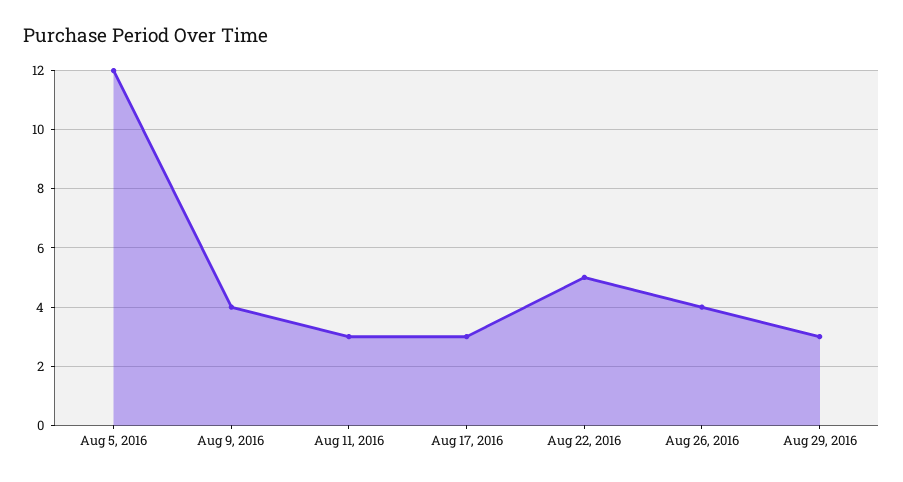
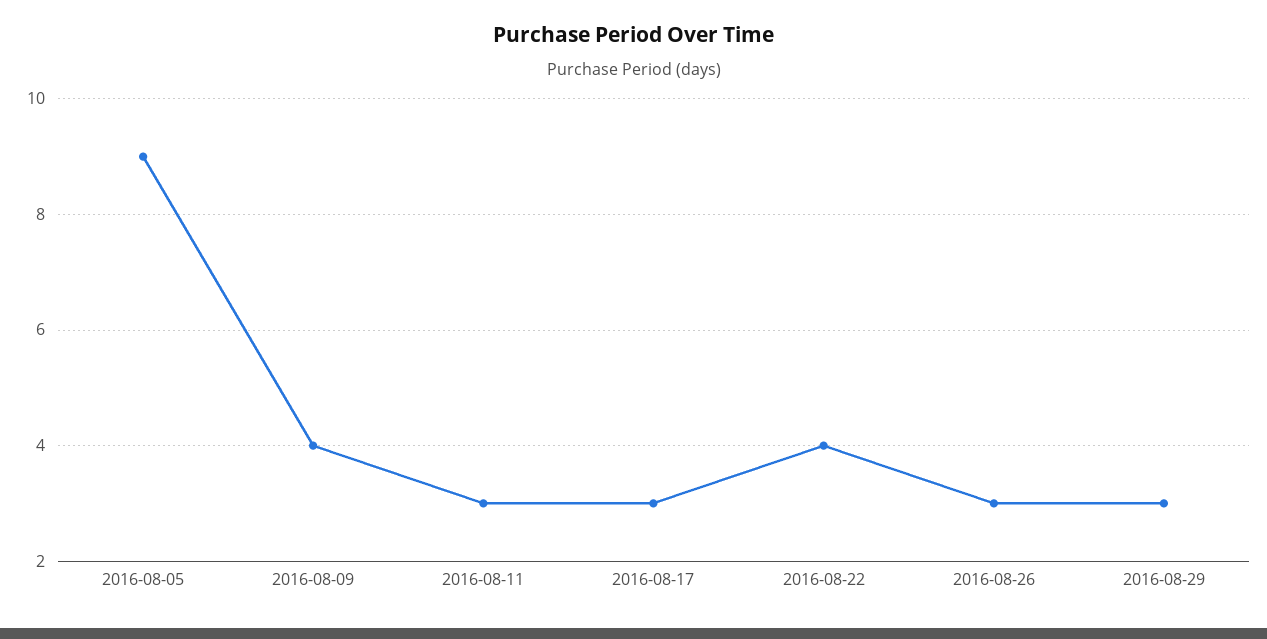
  {
-   "Aug 5, 2016": 12,
+   "Aug 5, 2016": 9,
    "Aug 9, 2016": 4,
    "Aug 11, 2016": 3,
    "Aug 17, 2016": 3,
-   "Aug 22, 2016": 5,
+   "Aug 22, 2016": 4,
-   "Aug 26, 2016": 4,
+   "Aug 26, 2016": 3,
    "Aug 29, 2016": 3
  }

